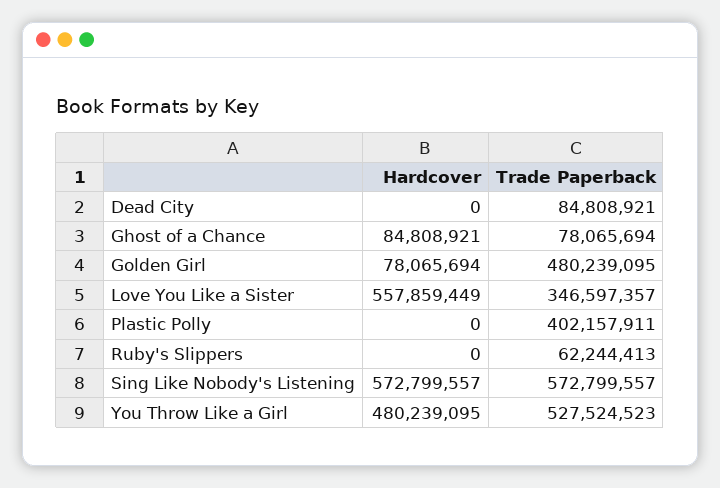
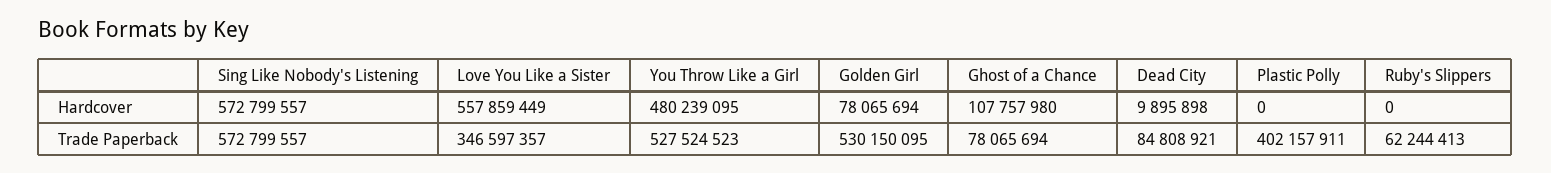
  {
    "Hardcover": {
-     "Dead City": 0,
+     "Dead City": 9895898,
-     "Ghost of a Chance": 84808921,
+     "Ghost of a Chance": 107757980,
      "Golden Girl": 78065694,
      "Love You Like a Sister": 557859449,
      "Plastic Polly": 0,
      "Ruby's Slippers": 0,
      "Sing Like Nobody's Listening": 572799557,
      "You Throw Like a Girl": 480239095
    },
    "Trade Paperback": {
      "Dead City": 84808921,
      "Ghost of a Chance": 78065694,
-     "Golden Girl": 480239095,
+     "Golden Girl": 530150095,
      "Love You Like a Sister": 346597357,
      "Plastic Polly": 402157911,
      "Ruby's Slippers": 62244413,
      "Sing Like Nobody's Listening": 572799557,
      "You Throw Like a Girl": 527524523
    }
  }

